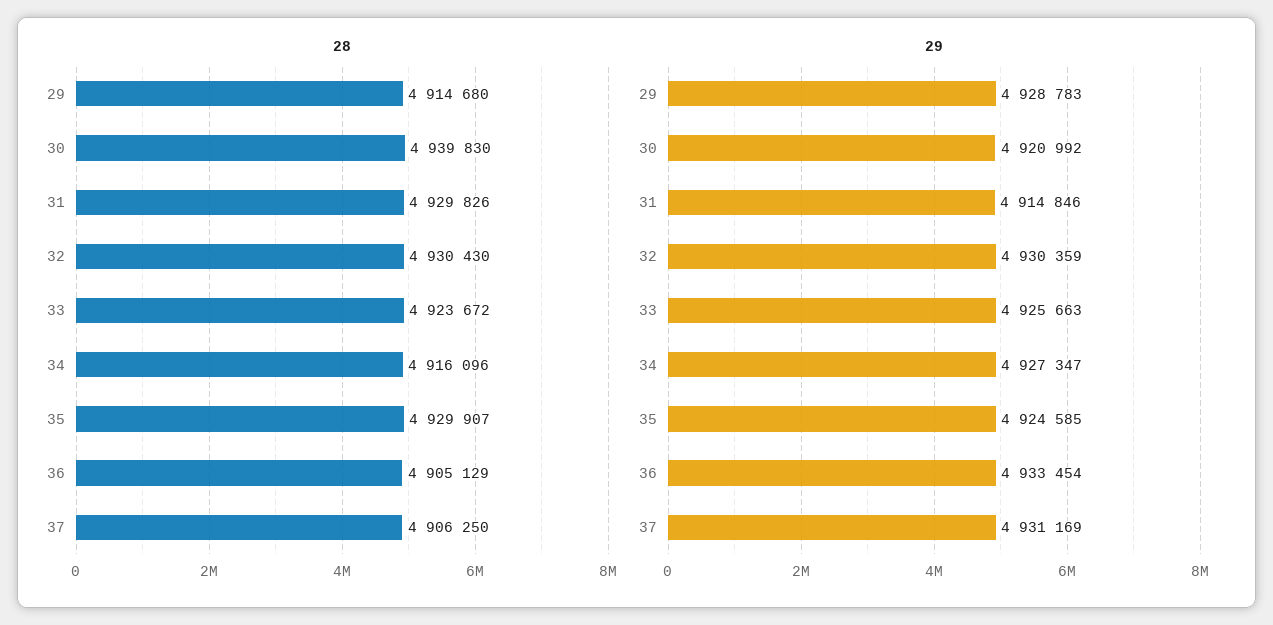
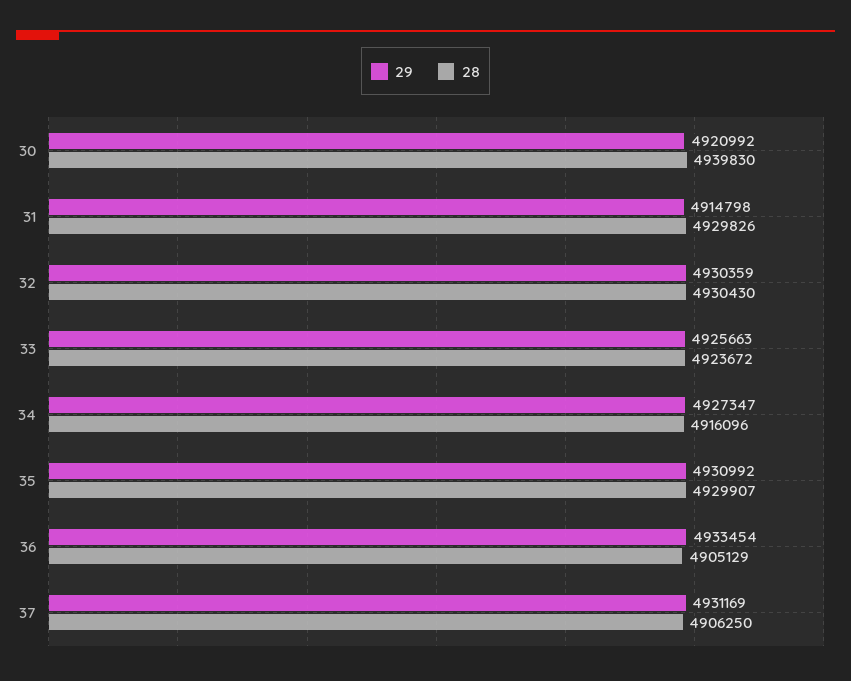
  {
    "28": {
-     "29": 4914680,
      "30": 4939830,
      "31": 4929826,
      "32": 4930430,
      "33": 4923672,
      "34": 4916096,
      "35": 4929907,
      "36": 4905129,
      "37": 4906250
    },
    "29": {
-     "29": 4928783,
      "30": 4920992,
-     "31": 4914846,
+     "31": 4914798,
      "32": 4930359,
      "33": 4925663,
      "34": 4927347,
-     "35": 4924585,
+     "35": 4930992,
      "36": 4933454,
      "37": 4931169
    }
  }

